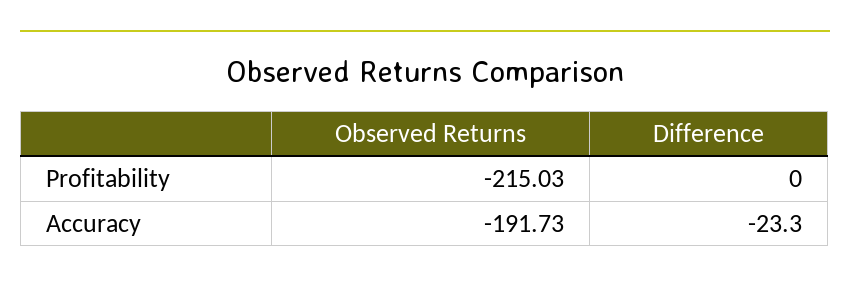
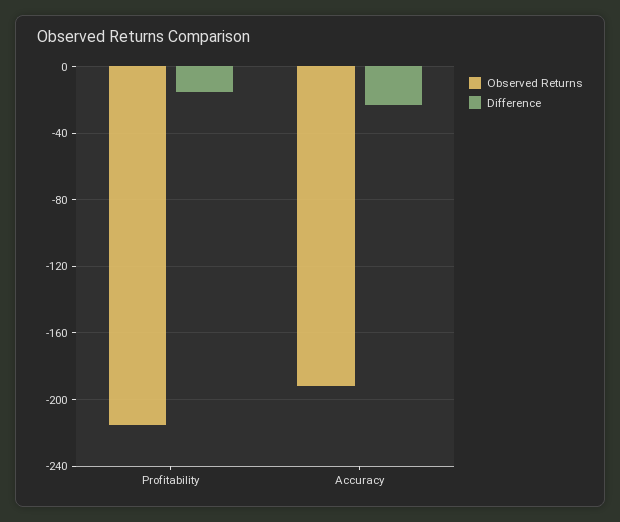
  {
    "Observed Returns": {
      "Profitability": -215.03,
      "Accuracy": -191.73
    },
    "Difference": {
-     "Profitability": 0,
+     "Profitability": -15,
      "Accuracy": -23.3
    }
  }

